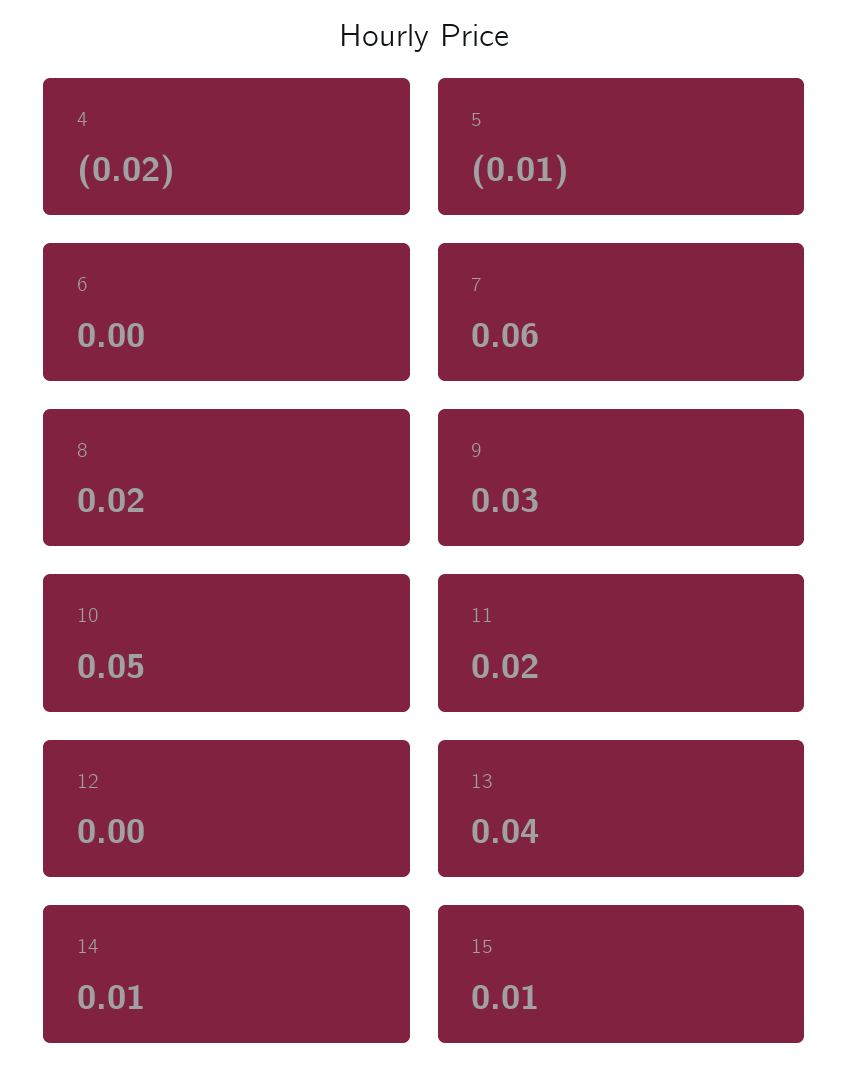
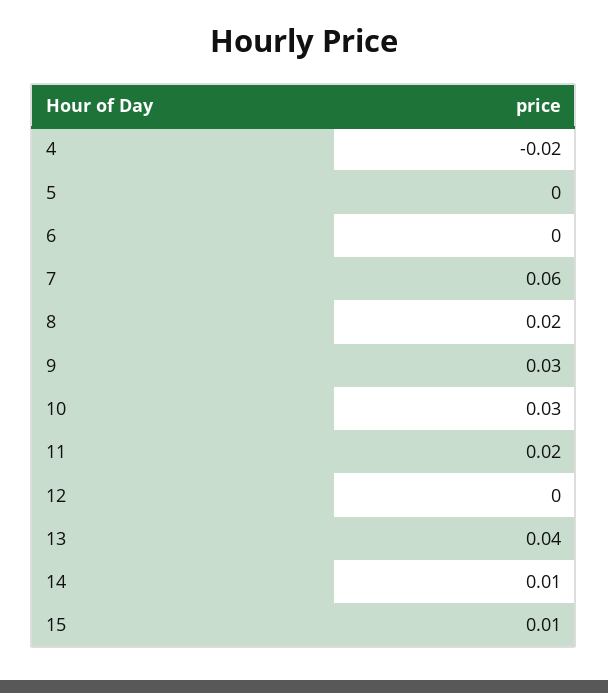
  {
    "4": -0.02,
-   "5": -0.01,
+   "5": 0,
    "6": 0,
    "7": 0.06,
    "8": 0.02,
    "9": 0.03,
-   "10": 0.05,
+   "10": 0.03,
    "11": 0.02,
    "12": 0,
    "13": 0.04,
    "14": 0.01,
    "15": 0.01
  }

